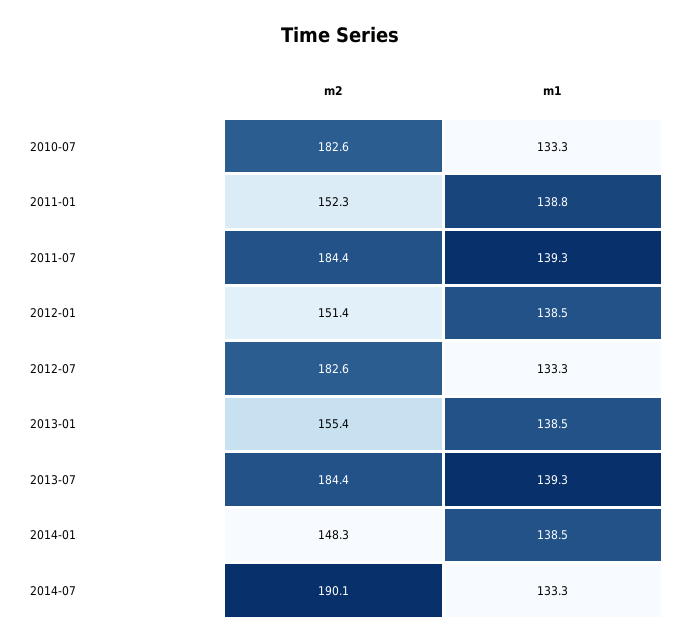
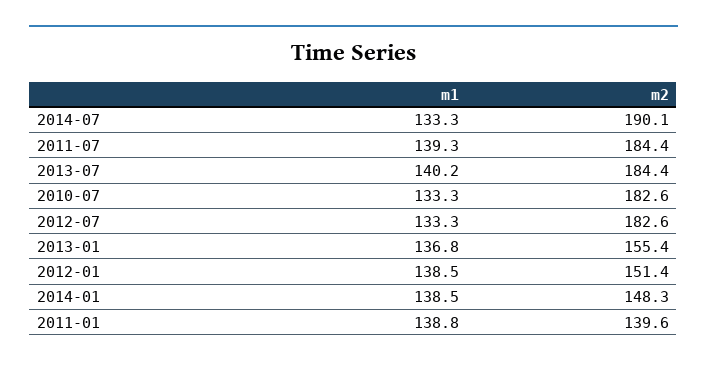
  {
    "m2": {
      "2010-07": 182.6,
-     "2011-01": 152.3,
+     "2011-01": 139.6,
      "2011-07": 184.4,
      "2012-01": 151.4,
      "2012-07": 182.6,
      "2013-01": 155.4,
      "2013-07": 184.4,
      "2014-01": 148.3,
      "2014-07": 190.1
    },
    "m1": {
      "2010-07": 133.3,
      "2011-01": 138.8,
      "2011-07": 139.3,
      "2012-01": 138.5,
      "2012-07": 133.3,
-     "2013-01": 138.5,
+     "2013-01": 136.8,
-     "2013-07": 139.3,
+     "2013-07": 140.2,
      "2014-01": 138.5,
      "2014-07": 133.3
    }
  }

